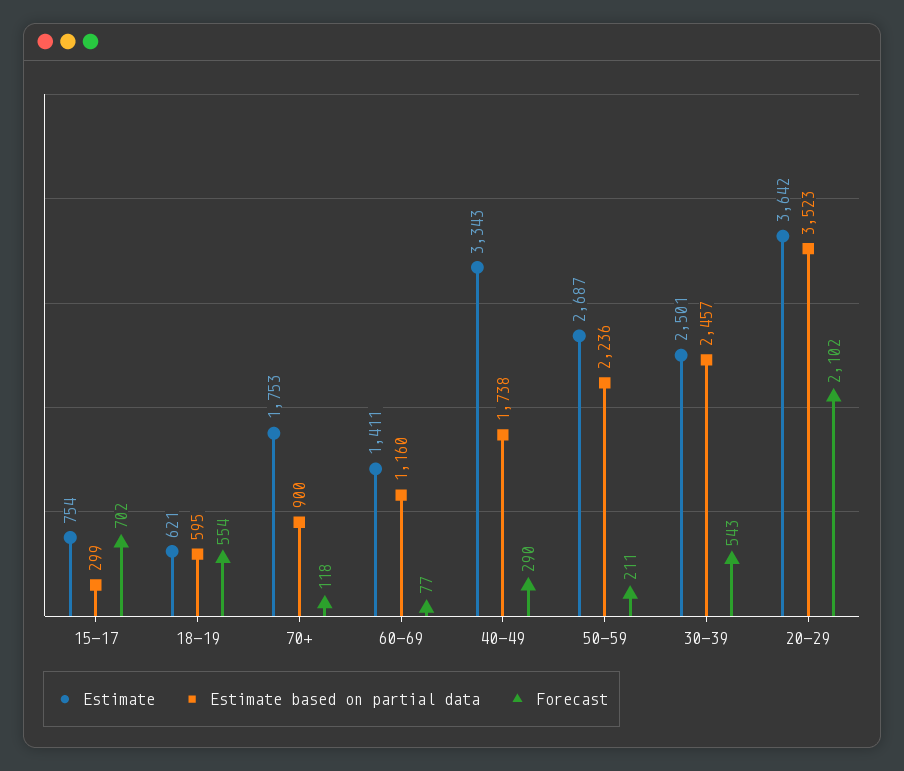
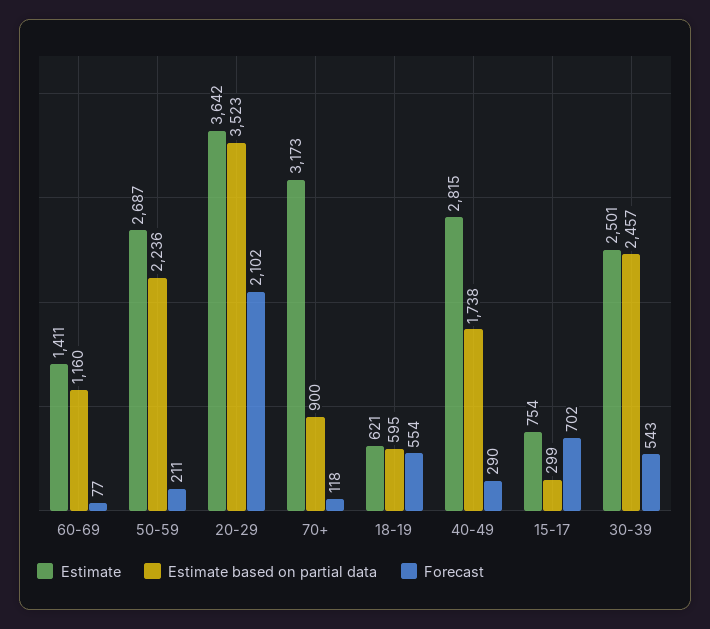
  {
    "Estimate": {
      "15-17": 754,
      "18-19": 621,
-     "70+": 1753,
+     "70+": 3173,
      "60-69": 1411,
-     "40-49": 3343,
+     "40-49": 2815,
      "50-59": 2687,
      "30-39": 2501,
      "20-29": 3642
    },
    "Estimate based on partial data": {
      "15-17": 299,
      "18-19": 595,
      "70+": 900,
      "60-69": 1160,
      "40-49": 1738,
      "50-59": 2236,
      "30-39": 2457,
      "20-29": 3523
    },
    "Forecast": {
      "15-17": 702,
      "18-19": 554,
      "70+": 118,
      "60-69": 77,
      "40-49": 290,
      "50-59": 211,
      "30-39": 543,
      "20-29": 2102
    }
  }

